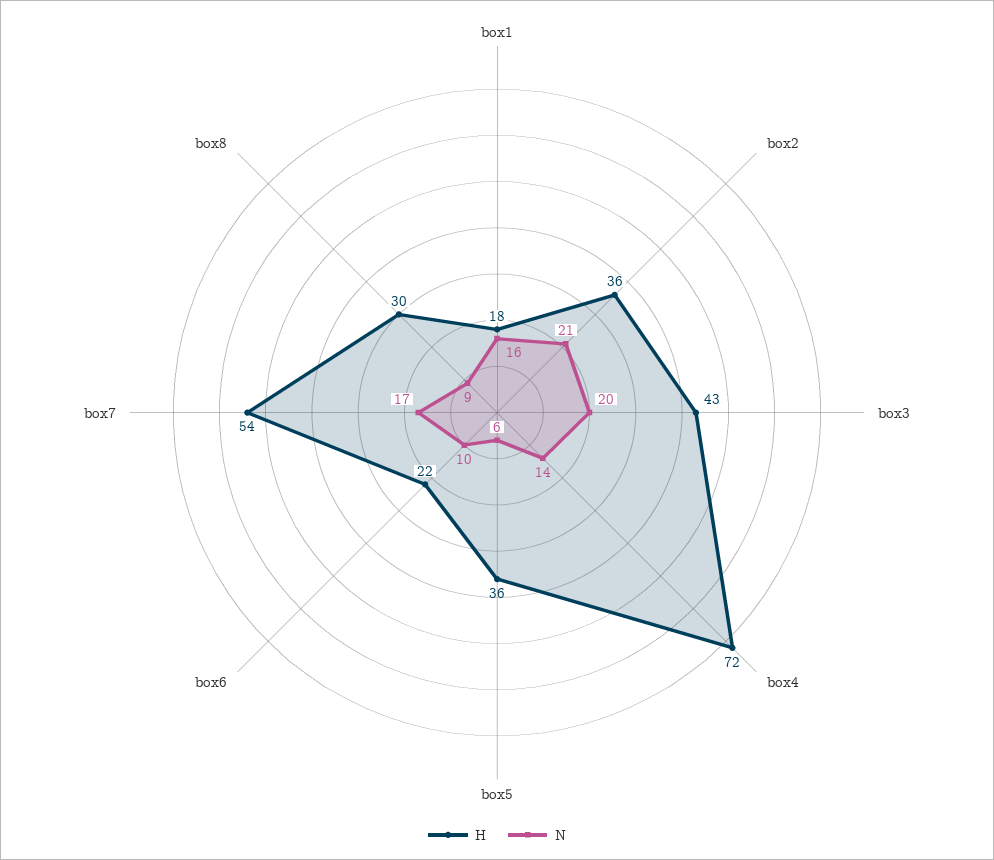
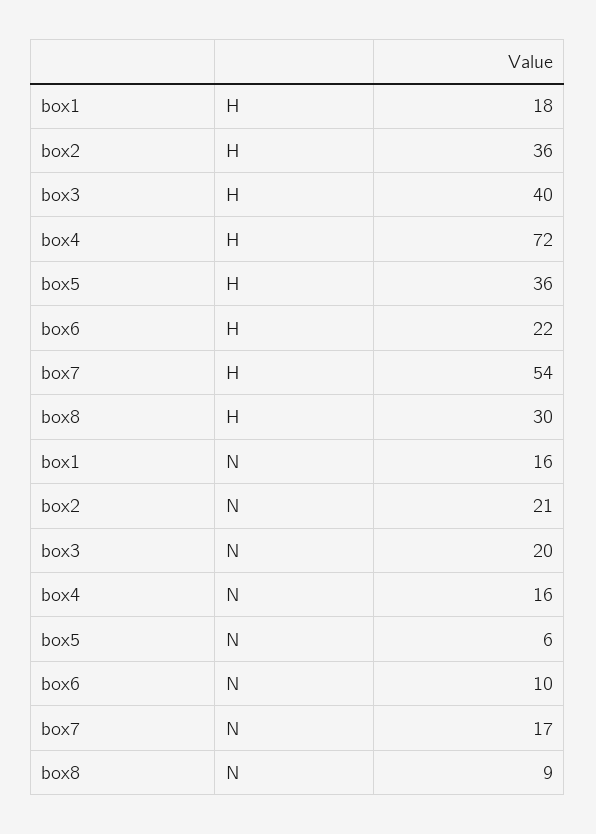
  {
    "H": {
      "box1": 18,
      "box2": 36,
-     "box3": 43,
+     "box3": 40,
      "box4": 72,
      "box5": 36,
      "box6": 22,
      "box7": 54,
      "box8": 30
    },
    "N": {
      "box1": 16,
      "box2": 21,
      "box3": 20,
-     "box4": 14,
+     "box4": 16,
      "box5": 6,
      "box6": 10,
      "box7": 17,
      "box8": 9
    }
  }

